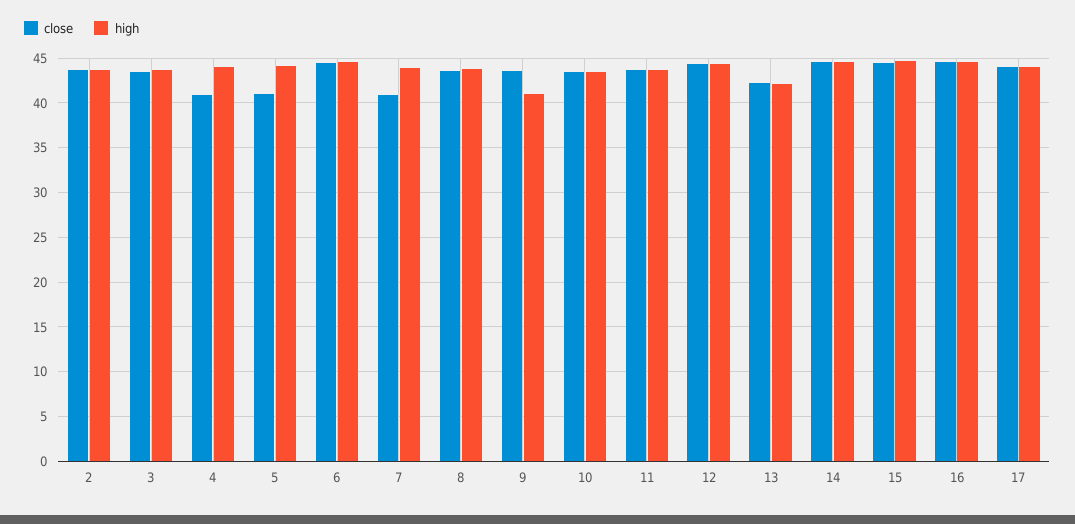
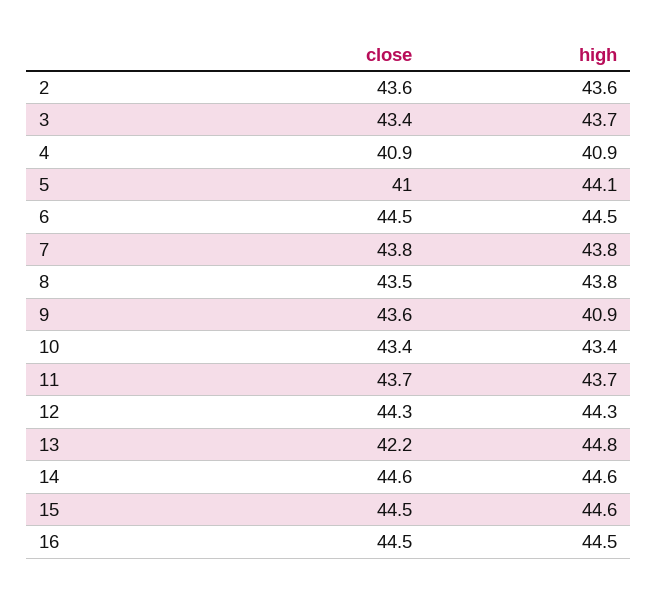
  {
    "close": {
      "2": 43.6,
      "3": 43.4,
      "4": 40.9,
      "5": 41,
      "6": 44.5,
-     "7": 41,
+     "7": 43.8,
      "8": 43.5,
      "9": 43.6,
      "10": 43.4,
      "11": 43.7,
      "12": 44.3,
      "13": 42.2,
      "14": 44.6,
      "15": 44.5,
-     "16": 44.5,
+     "16": 44.5
-     "17": 44
    },
    "high": {
      "2": 43.6,
      "3": 43.7,
-     "4": 44,
+     "4": 40.9,
      "5": 44.1,
      "6": 44.5,
      "7": 43.8,
      "8": 43.8,
      "9": 40.9,
      "10": 43.4,
      "11": 43.7,
      "12": 44.3,
-     "13": 42,
+     "13": 44.8,
      "14": 44.6,
      "15": 44.6,
-     "16": 44.5,
+     "16": 44.5
-     "17": 44
    }
  }

